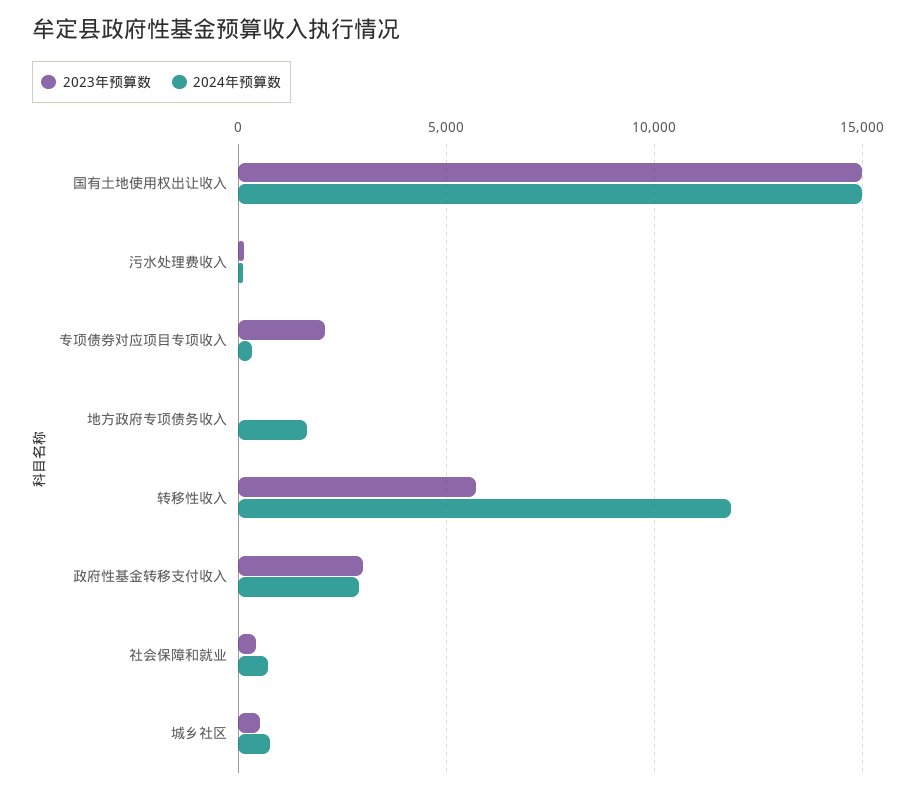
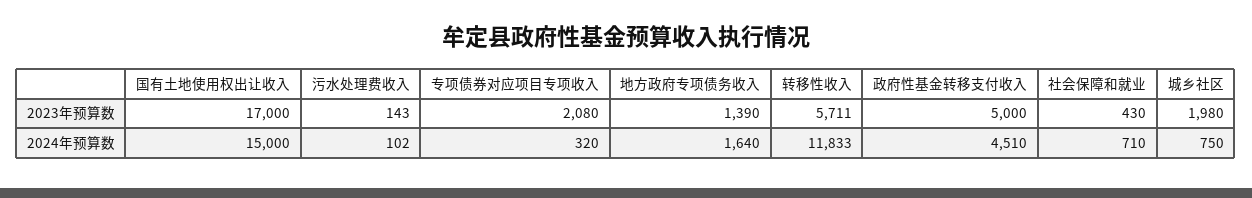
  {
    "2023年预算数": {
-     "国有土地使用权出让收入": 15000,
+     "国有土地使用权出让收入": 17000,
      "污水处理费收入": 143,
      "专项债券对应项目专项收入": 2080,
-     "地方政府专项债务收入": 0,
+     "地方政府专项债务收入": 1390,
      "转移性收入": 5711,
-     "政府性基金转移支付收入": 3000,
+     "政府性基金转移支付收入": 5000,
      "社会保障和就业": 430,
-     "城乡社区": 500
+     "城乡社区": 1980
    },
    "2024年预算数": {
      "国有土地使用权出让收入": 15000,
      "污水处理费收入": 102,
      "专项债券对应项目专项收入": 320,
      "地方政府专项债务收入": 1640,
      "转移性收入": 11833,
-     "政府性基金转移支付收入": 3000,
+     "政府性基金转移支付收入": 4510,
      "社会保障和就业": 710,
      "城乡社区": 750
    }
  }

